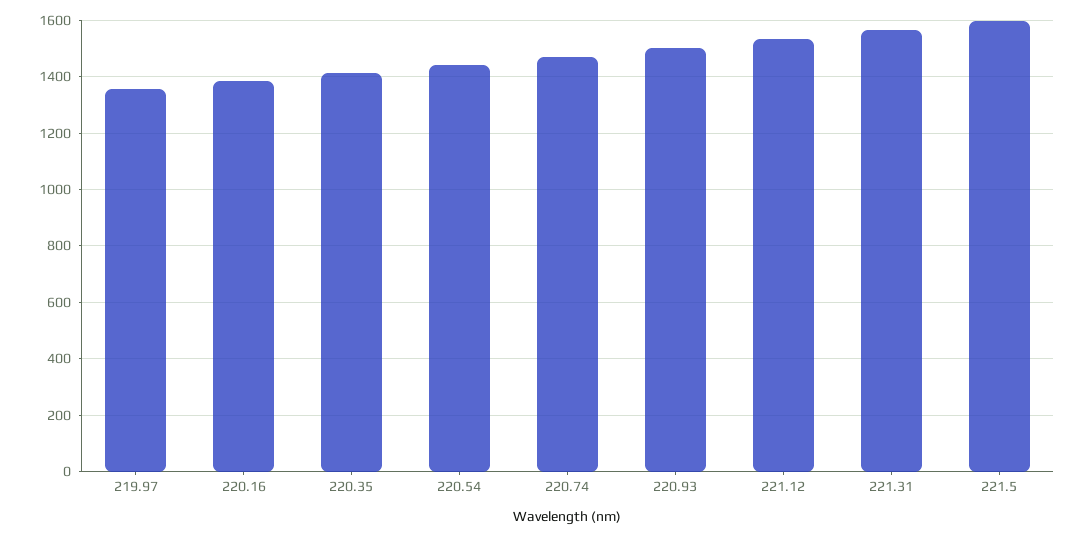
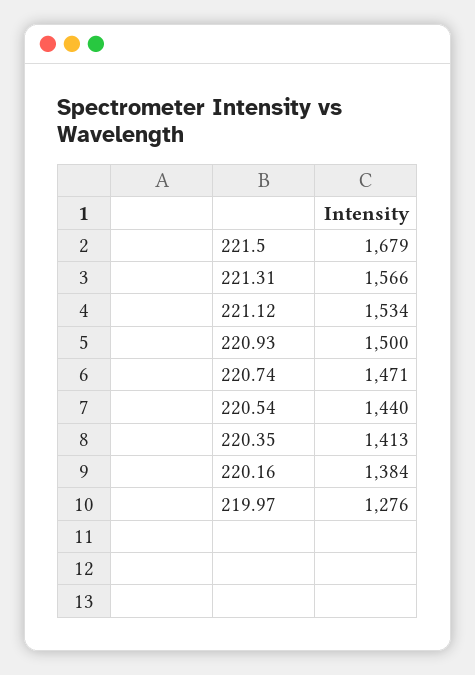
  {
-   "219.97": 1350,
+   "219.97": 1276,
    "220.16": 1384,
    "220.35": 1413,
    "220.54": 1440,
    "220.74": 1471,
    "220.93": 1500,
    "221.12": 1534,
    "221.31": 1566,
-   "221.5": 1600
+   "221.5": 1679
  }

